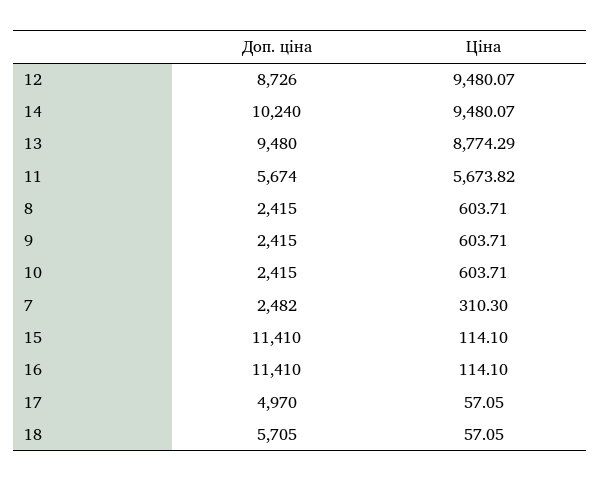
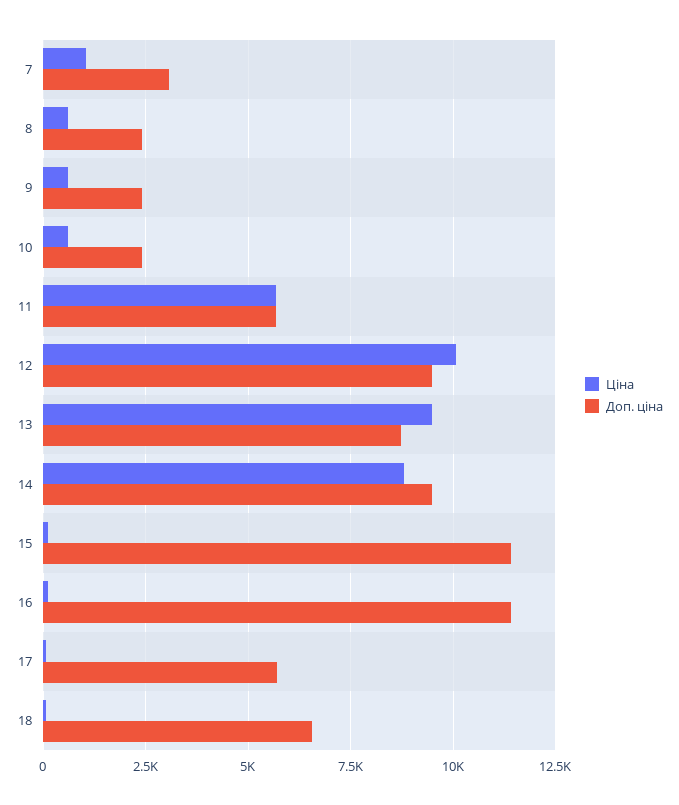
  {
    "Доп. ціна": {
-     "12": 8726,
+     "12": 9500,
-     "14": 10240,
+     "14": 9500,
-     "13": 9480,
+     "13": 8750,
      "11": 5674,
      "8": 2415,
      "9": 2415,
      "10": 2415,
-     "7": 2482,
+     "7": 3000,
      "15": 11410,
      "16": 11410,
-     "17": 4970,
+     "17": 5750,
-     "18": 5705
+     "18": 6500
    },
    "Ціна": {
-     "12": 9480.07,
+     "12": 10000,
-     "14": 9480.07,
+     "14": 8750,
-     "13": 8774.29,
+     "13": 9500,
      "11": 5673.82,
      "8": 603.71,
      "9": 603.71,
      "10": 603.71,
-     "7": 310.3,
+     "7": 1000,
      "15": 114.1,
      "16": 114.1,
      "17": 57.05,
      "18": 57.05
    }
  }

